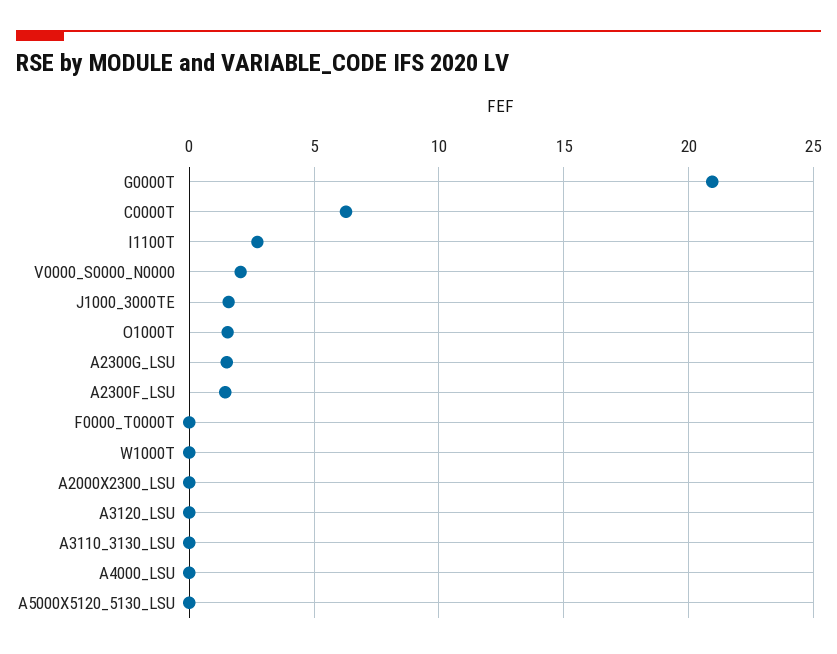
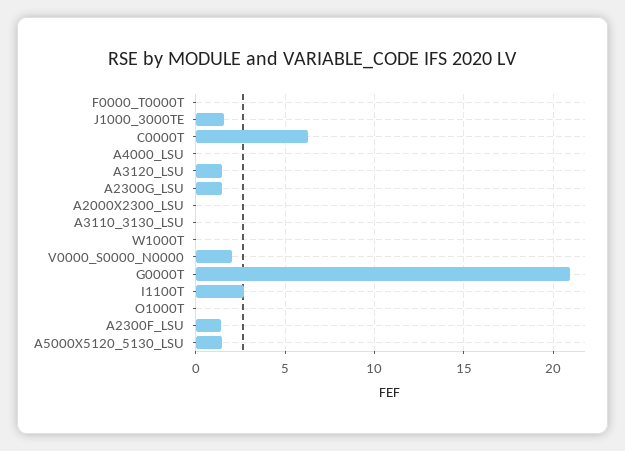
  {
    "G0000T": 21,
    "C0000T": 6.5,
    "I1100T": 2.5,
    "V0000_S0000_N0000": 2,
    "J1000_3000TE": 1.5,
-   "O1000T": 1.5,
+   "O1000T": 0,
    "A2300G_LSU": 1.5,
    "A2300F_LSU": 1.5,
    "F0000_T0000T": 0,
    "W1000T": 0,
    "A2000X2300_LSU": 0,
-   "A3120_LSU": 0,
+   "A3120_LSU": 1.5,
    "A3110_3130_LSU": 0,
    "A4000_LSU": 0,
-   "A5000X5120_5130_LSU": 0
+   "A5000X5120_5130_LSU": 1.5
  }

